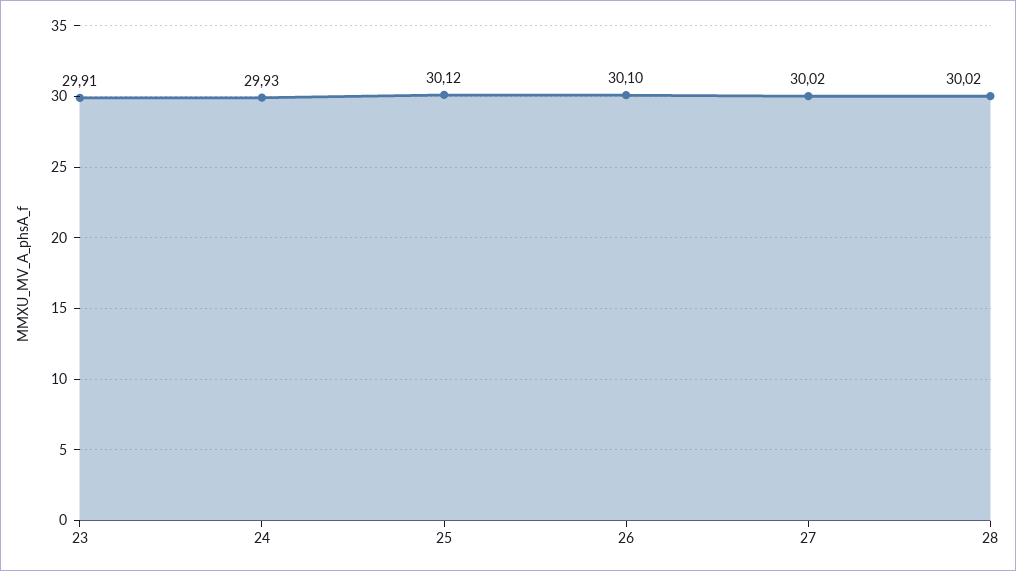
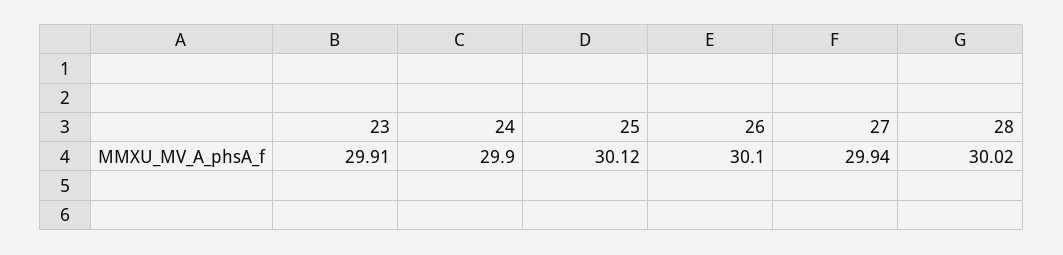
  {
    "23": 29.91,
-   "24": 29.93,
+   "24": 29.9,
    "25": 30.12,
    "26": 30.1,
-   "27": 30.02,
+   "27": 29.94,
    "28": 30.02
  }

